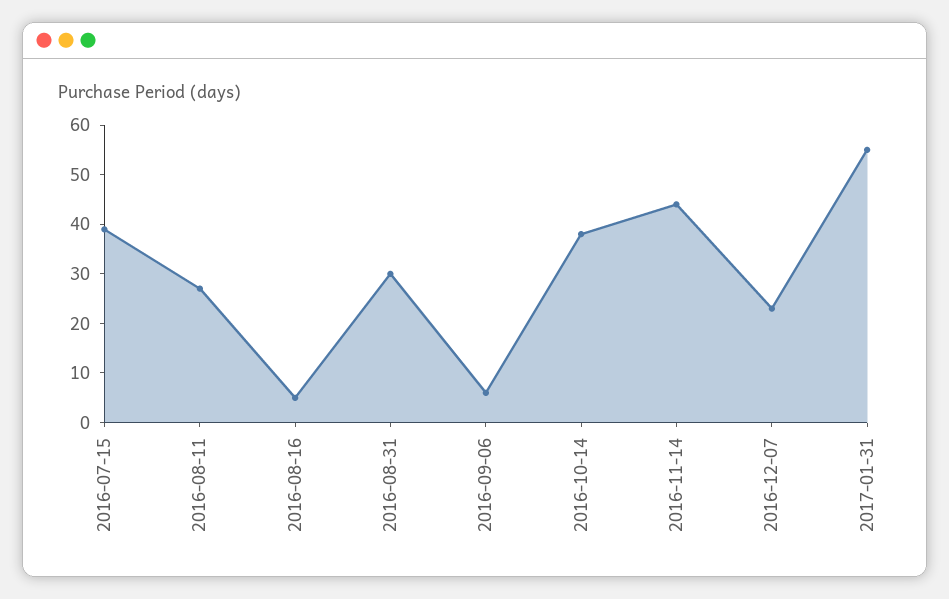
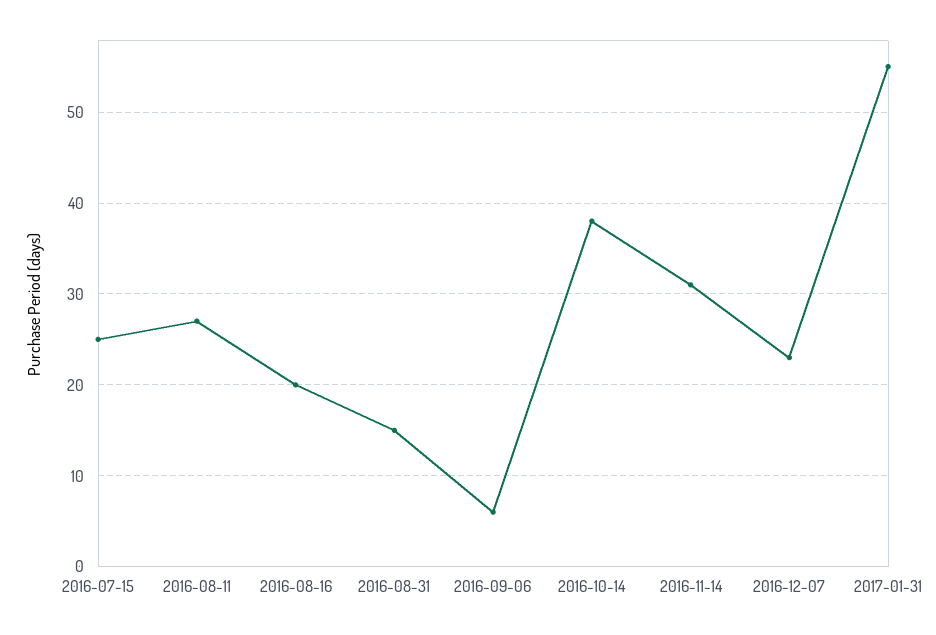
  {
-   "2016-07-15": 40,
+   "2016-07-15": 25,
    "2016-08-11": 27,
-   "2016-08-16": 5,
+   "2016-08-16": 20,
-   "2016-08-31": 30,
+   "2016-08-31": 15,
    "2016-09-06": 6,
    "2016-10-14": 38,
-   "2016-11-14": 45,
+   "2016-11-14": 31,
    "2016-12-07": 23,
    "2017-01-31": 55
  }

